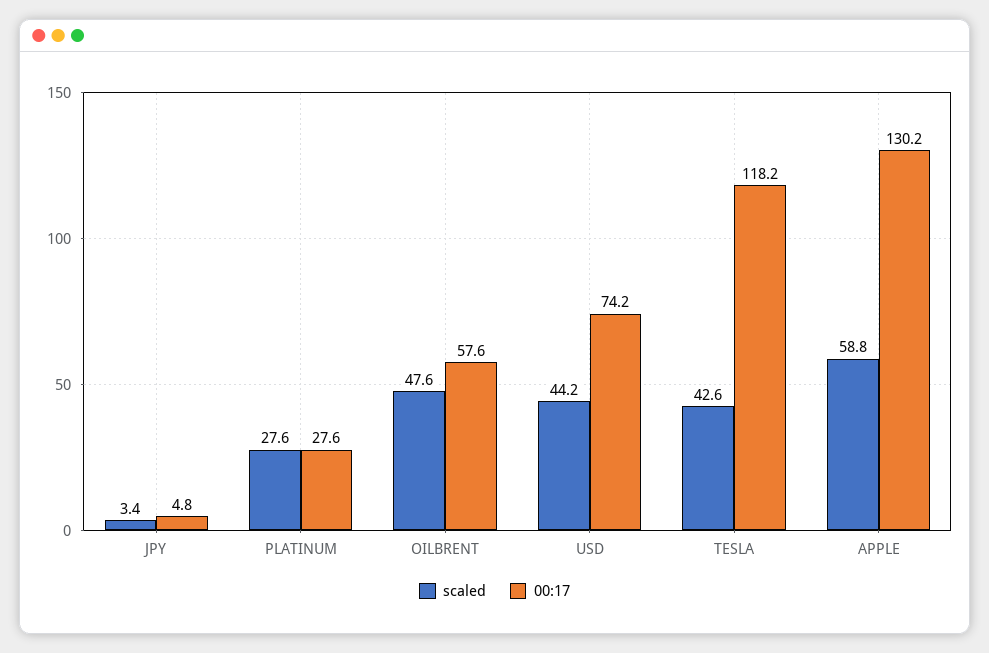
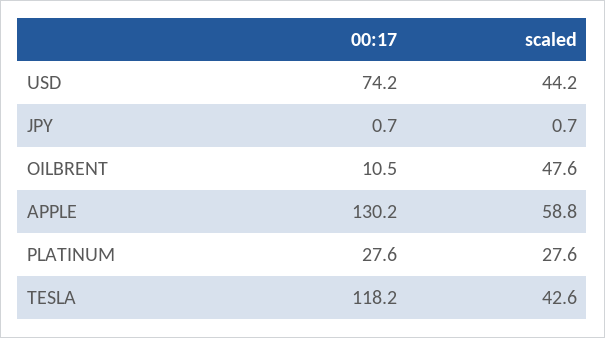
  {
    "scaled": {
-     "JPY": 3.4,
+     "JPY": 0.7,
      "PLATINUM": 27.6,
      "OILBRENT": 47.6,
      "USD": 44.2,
      "TESLA": 42.6,
      "APPLE": 58.8
    },
    "00:17": {
-     "JPY": 4.8,
+     "JPY": 0.7,
      "PLATINUM": 27.6,
-     "OILBRENT": 57.6,
+     "OILBRENT": 10.5,
      "USD": 74.2,
      "TESLA": 118.2,
      "APPLE": 130.2
    }
  }

